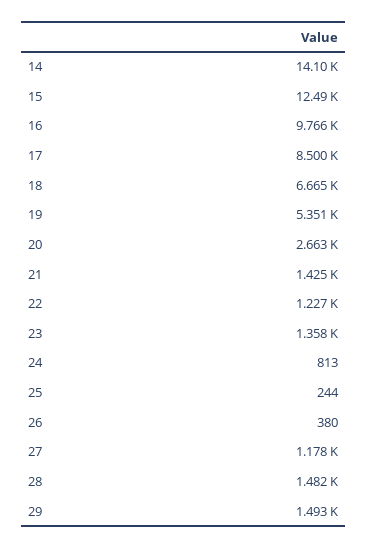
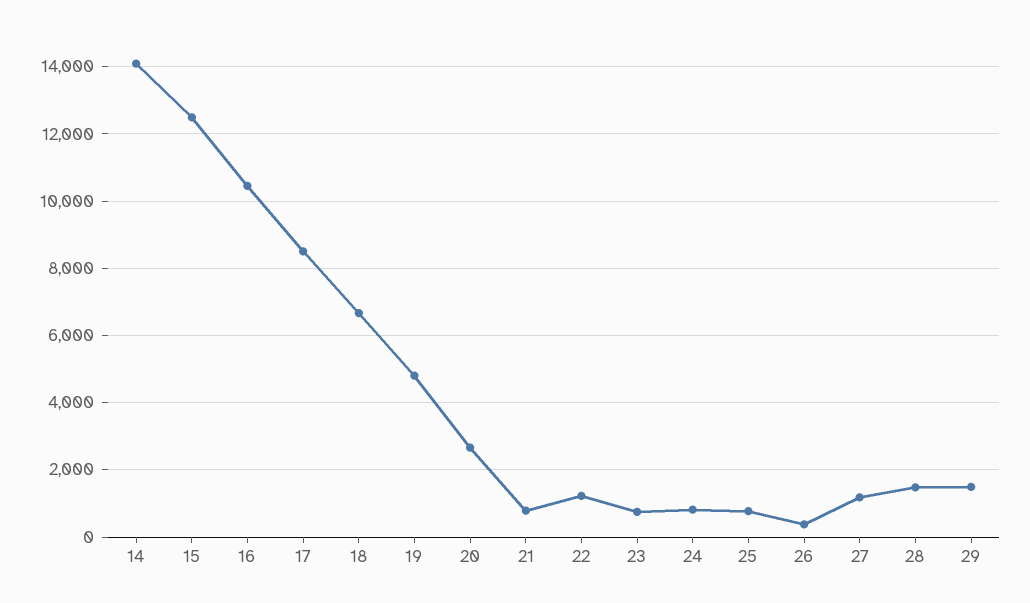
  {
    "14": 14100,
    "15": 12490,
-   "16": 9766,
+   "16": 10400,
    "17": 8500,
    "18": 6665,
-   "19": 5351,
+   "19": 4800,
    "20": 2663,
-   "21": 1425,
+   "21": 800,
    "22": 1227,
-   "23": 1358,
+   "23": 800,
    "24": 813,
-   "25": 244,
+   "25": 800,
    "26": 380,
    "27": 1178,
    "28": 1482,
    "29": 1493
  }

